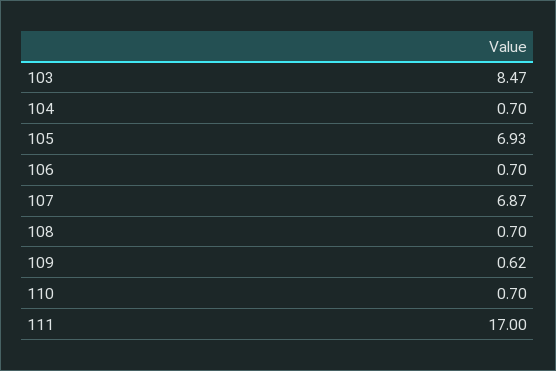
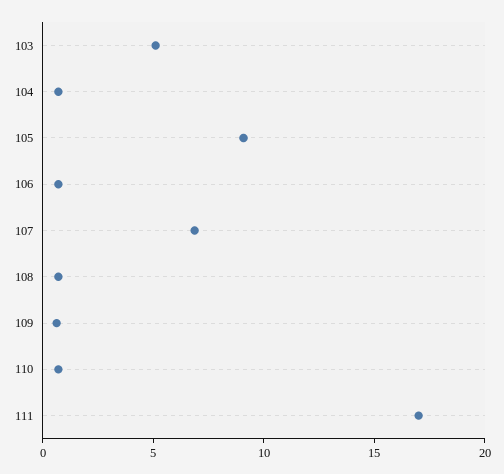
  {
-   "103": 8.47,
+   "103": 5,
    "104": 0.7,
-   "105": 6.93,
+   "105": 9,
    "106": 0.7,
    "107": 6.87,
    "108": 0.7,
    "109": 0.62,
    "110": 0.7,
    "111": 17
  }

